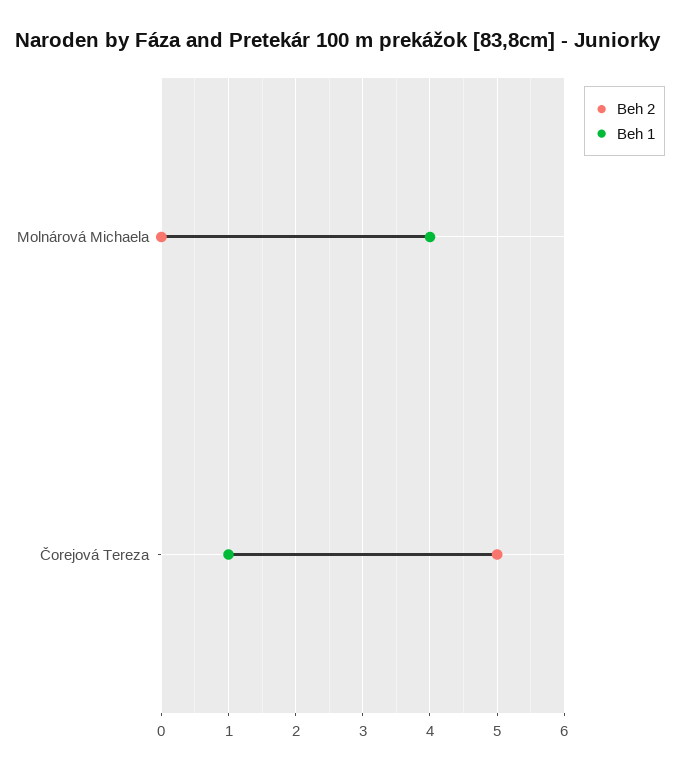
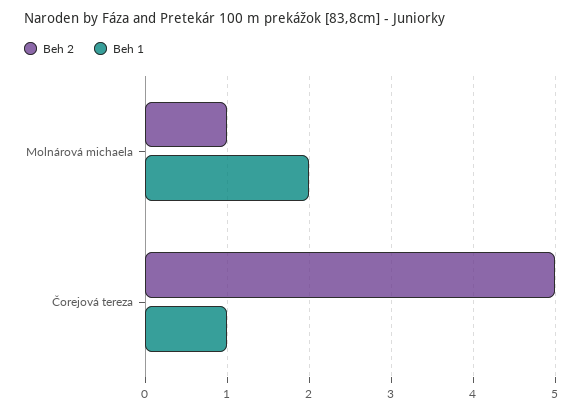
  {
    "Beh 2": {
-     "Molnárová Michaela": 0,
+     "Molnárová Michaela": 1,
      "Čorejová Tereza": 5
    },
    "Beh 1": {
-     "Molnárová Michaela": 4,
+     "Molnárová Michaela": 2,
      "Čorejová Tereza": 1
    }
  }

